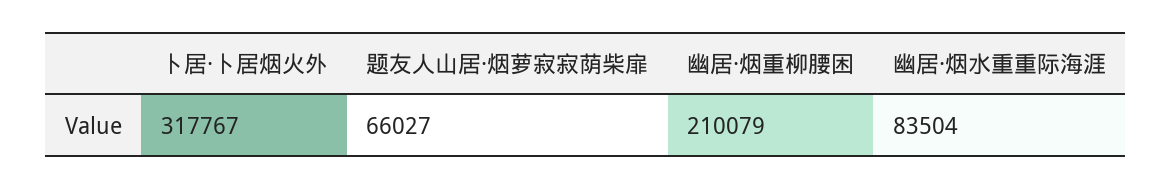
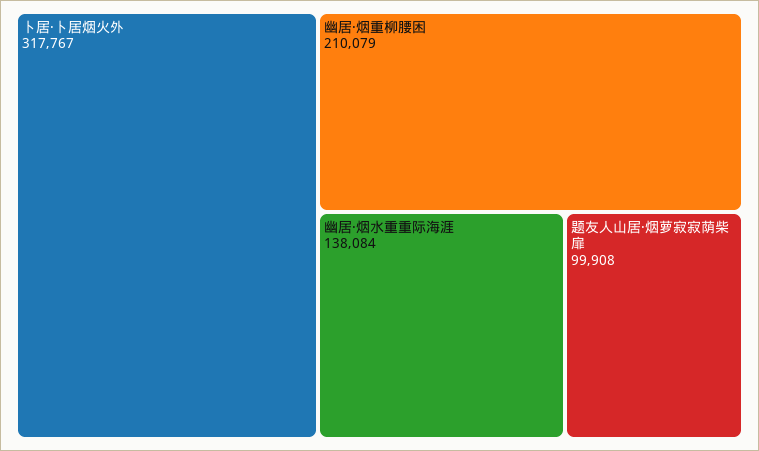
  {
    "卜居·卜居烟火外": 317767,
-   "题友人山居·烟萝寂寂荫柴扉": 66027,
+   "题友人山居·烟萝寂寂荫柴扉": 99908,
    "幽居·烟重柳腰困": 210079,
-   "幽居·烟水重重际海涯": 83504
+   "幽居·烟水重重际海涯": 138084
  }

